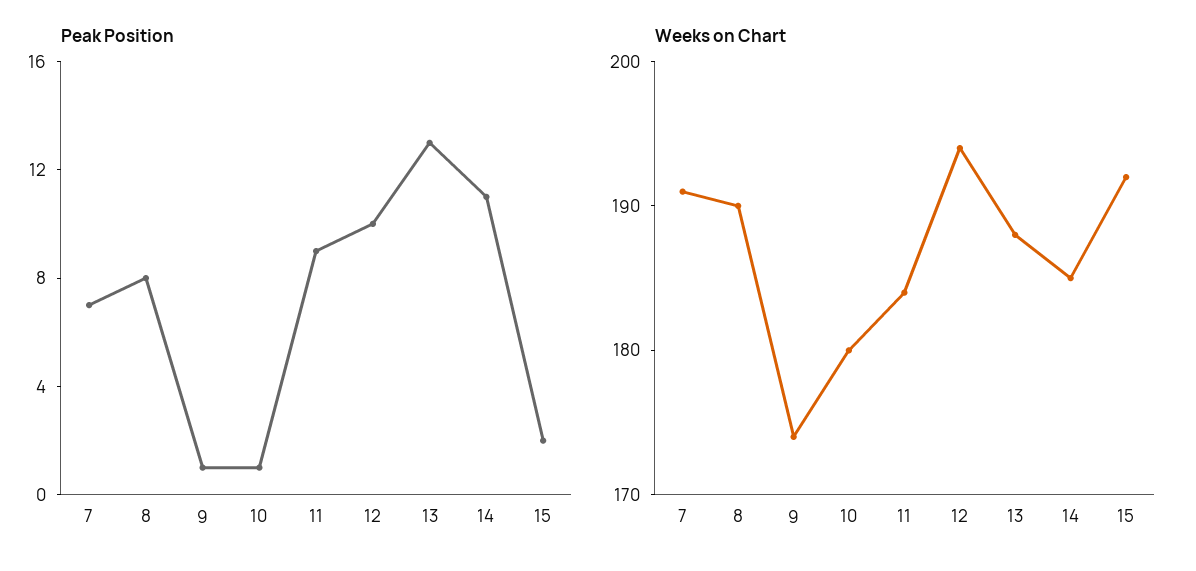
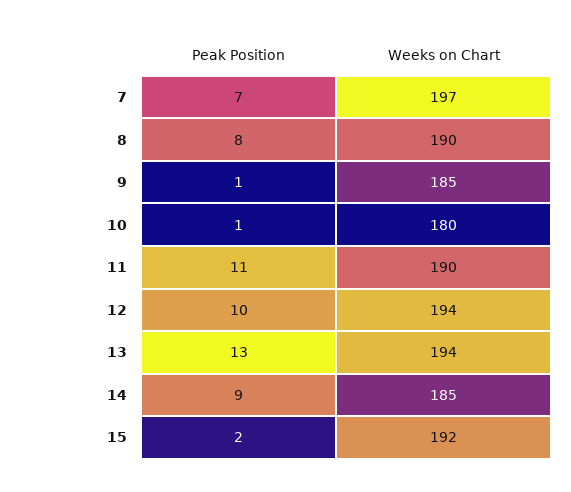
  {
    "Peak Position": {
      "7": 7,
      "8": 8,
      "9": 1,
      "10": 1,
-     "11": 9,
+     "11": 11,
      "12": 10,
      "13": 13,
-     "14": 11,
+     "14": 9,
      "15": 2
    },
    "Weeks on Chart": {
-     "7": 191,
+     "7": 197,
      "8": 190,
-     "9": 174,
+     "9": 185,
      "10": 180,
-     "11": 184,
+     "11": 190,
      "12": 194,
-     "13": 188,
+     "13": 194,
      "14": 185,
      "15": 192
    }
  }

